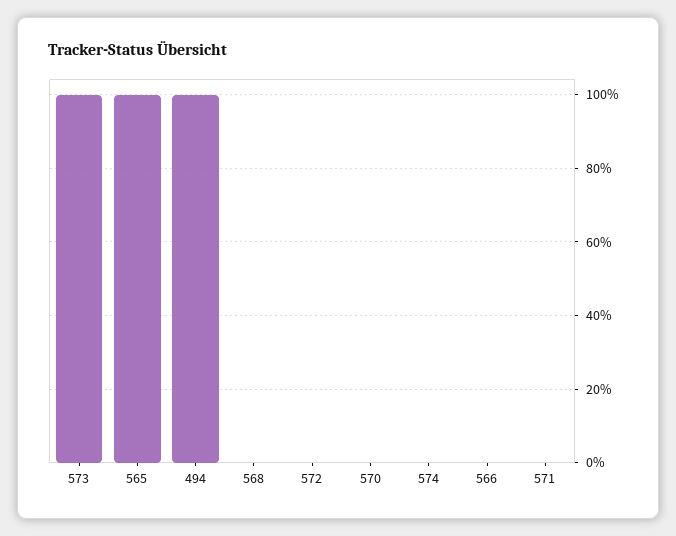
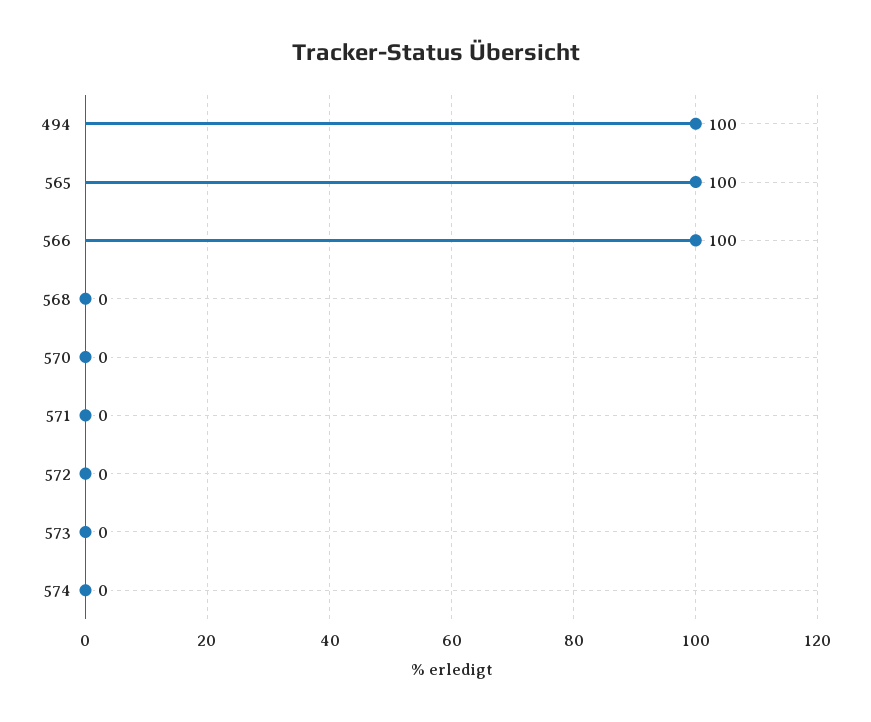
  {
-   "573": 100,
+   "573": 0,
    "565": 100,
    "494": 100,
    "568": 0,
    "572": 0,
    "570": 0,
    "574": 0,
-   "566": 0,
+   "566": 100,
    "571": 0
  }

